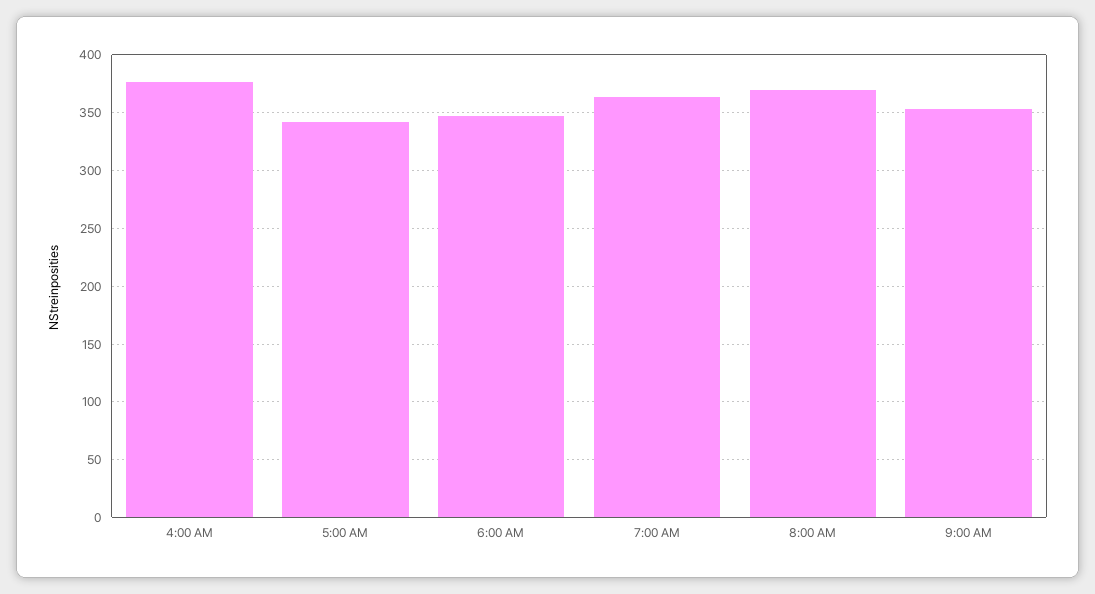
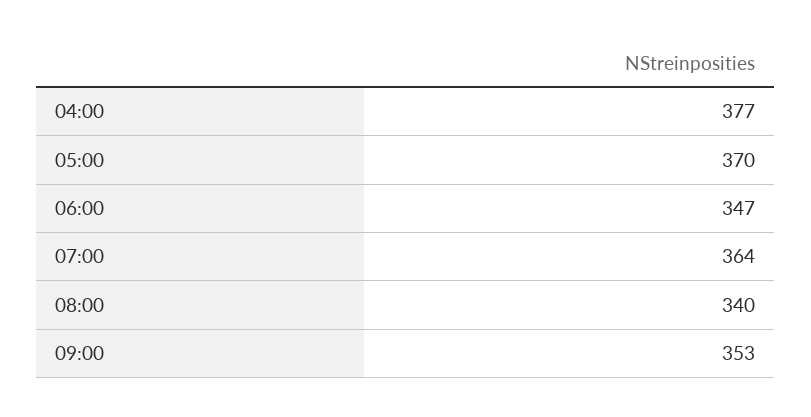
  {
    "4:00 AM": 377,
-   "5:00 AM": 340,
+   "5:00 AM": 370,
    "6:00 AM": 347,
    "7:00 AM": 364,
-   "8:00 AM": 370,
+   "8:00 AM": 340,
    "9:00 AM": 353
  }

